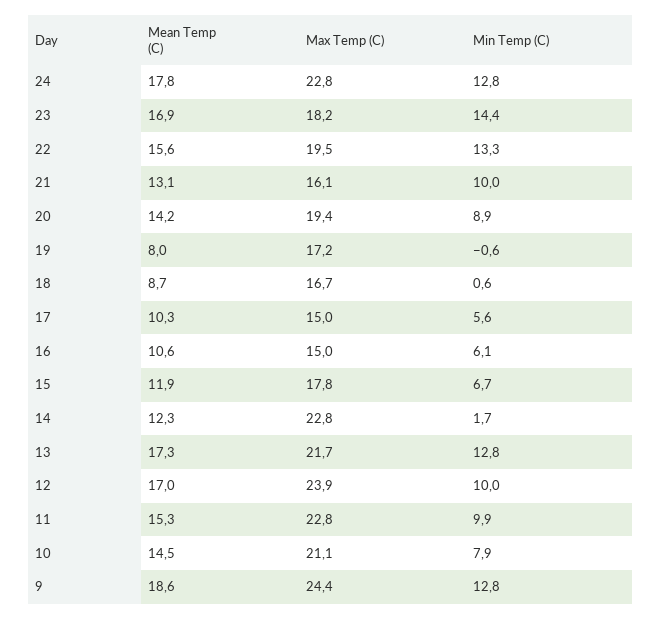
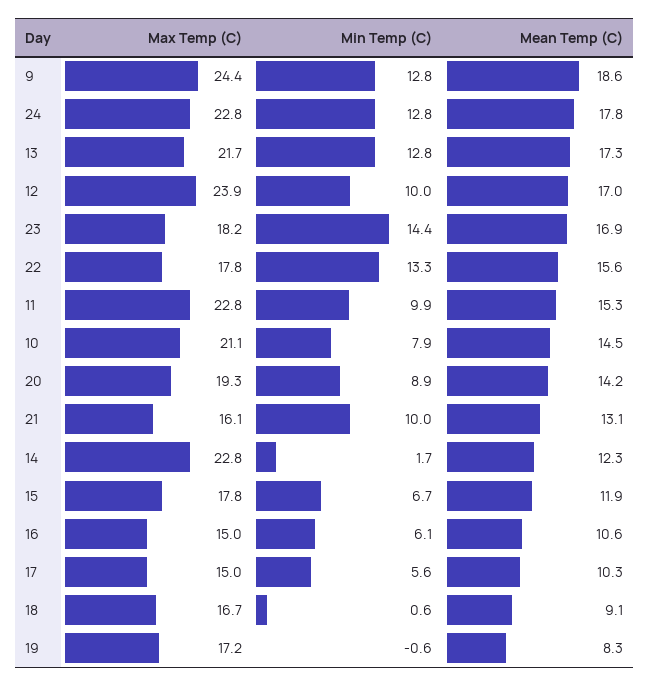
  {
    "Mean Temp (C)": {
      "24": 17.8,
      "23": 16.9,
      "22": 15.6,
      "21": 13.1,
      "20": 14.2,
-     "19": 8,
+     "19": 8.3,
-     "18": 8.7,
+     "18": 9.1,
      "17": 10.3,
      "16": 10.6,
      "15": 11.9,
      "14": 12.3,
      "13": 17.3,
      "12": 17,
      "11": 15.3,
      "10": 14.5,
      "9": 18.6
    },
    "Max Temp (C)": {
      "24": 22.8,
      "23": 18.2,
-     "22": 19.5,
+     "22": 17.8,
      "21": 16.1,
-     "20": 19.4,
+     "20": 19.3,
      "19": 17.2,
      "18": 16.7,
      "17": 15,
      "16": 15,
      "15": 17.8,
      "14": 22.8,
      "13": 21.7,
      "12": 23.9,
      "11": 22.8,
      "10": 21.1,
      "9": 24.4
    },
    "Min Temp (C)": {
      "24": 12.8,
      "23": 14.4,
      "22": 13.3,
      "21": 10,
      "20": 8.9,
      "19": -0.6,
      "18": 0.6,
      "17": 5.6,
      "16": 6.1,
      "15": 6.7,
      "14": 1.7,
      "13": 12.8,
      "12": 10,
      "11": 9.9,
      "10": 7.9,
      "9": 12.8
    }
  }

